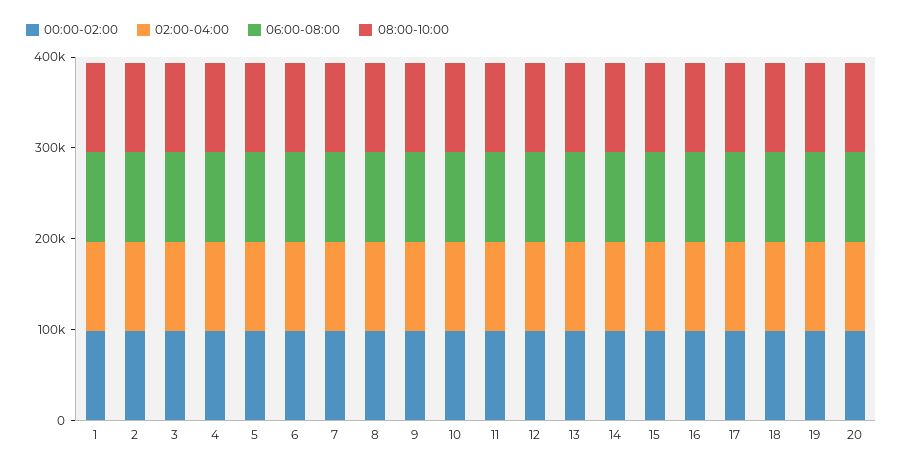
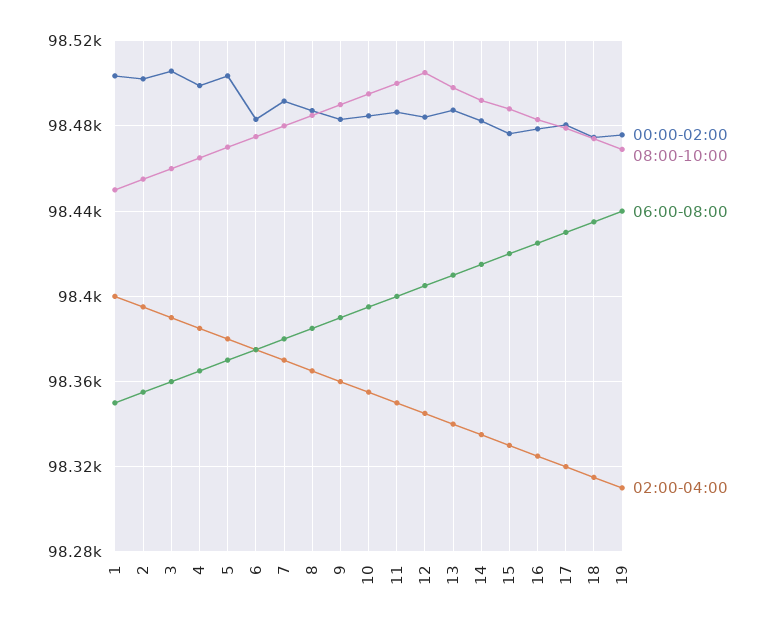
  {
    "00:00-02:00": {
      "1": 98505,
      "2": 98500,
      "3": 98505,
      "4": 98500,
      "5": 98505,
      "6": 98485,
      "7": 98490,
      "8": 98485,
      "9": 98485,
      "10": 98485,
      "11": 98485,
      "12": 98485,
      "13": 98485,
      "14": 98480,
      "15": 98475,
      "16": 98480,
      "17": 98480,
      "18": 98475,
-     "19": 98475,
+     "19": 98475
-     "20": 100000
    },
    "02:00-04:00": {
      "1": 98400,
      "2": 98395,
      "3": 98390,
      "4": 98385,
      "5": 98380,
      "6": 98375,
      "7": 98370,
      "8": 98365,
      "9": 98360,
      "10": 98355,
      "11": 98350,
      "12": 98345,
      "13": 98340,
      "14": 98335,
      "15": 98330,
      "16": 98325,
      "17": 98320,
      "18": 98315,
-     "19": 98310,
+     "19": 98310
-     "20": 100000
    },
    "06:00-08:00": {
      "1": 98350,
      "2": 98355,
      "3": 98360,
      "4": 98365,
      "5": 98370,
      "6": 98375,
      "7": 98380,
      "8": 98385,
      "9": 98390,
      "10": 98395,
      "11": 98400,
      "12": 98405,
      "13": 98410,
      "14": 98415,
      "15": 98420,
      "16": 98425,
      "17": 98430,
      "18": 98435,
-     "19": 98440,
+     "19": 98440
-     "20": 100000
    },
    "08:00-10:00": {
      "1": 98450,
      "2": 98455,
      "3": 98460,
      "4": 98465,
      "5": 98470,
      "6": 98475,
      "7": 98480,
      "8": 98485,
      "9": 98490,
      "10": 98495,
      "11": 98500,
      "12": 98505,
      "13": 98500,
      "14": 98490,
      "15": 98490,
      "16": 98485,
      "17": 98480,
      "18": 98475,
-     "19": 98470,
+     "19": 98470
-     "20": 100000
    }
  }

